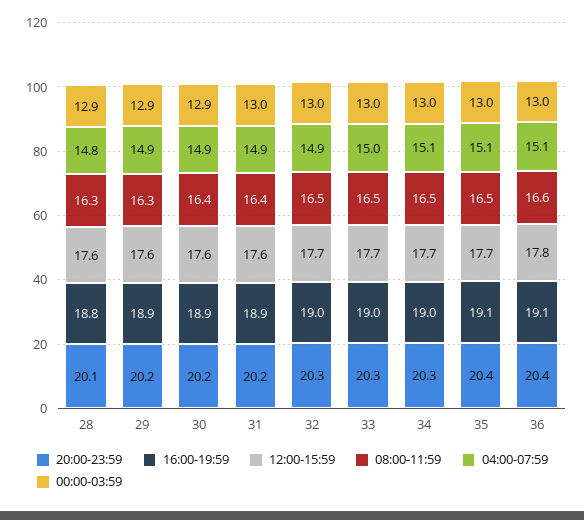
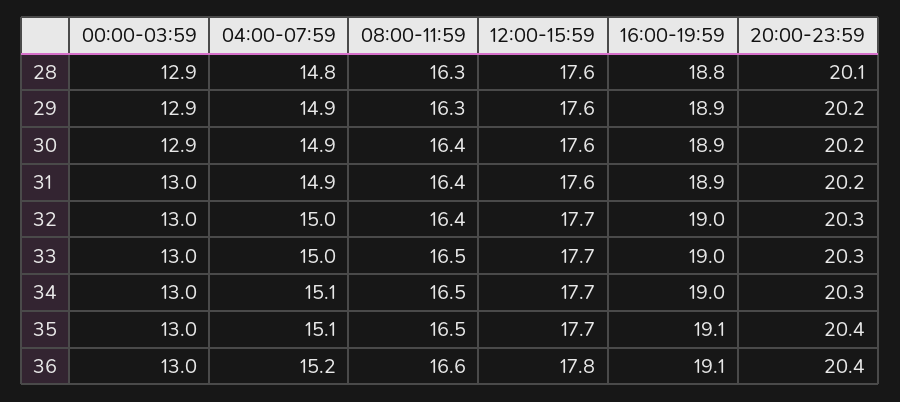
  {
    "20:00-23:59": {
      "28": 20.1,
      "29": 20.2,
      "30": 20.2,
      "31": 20.2,
      "32": 20.3,
      "33": 20.3,
      "34": 20.3,
      "35": 20.4,
      "36": 20.4
    },
    "16:00-19:59": {
      "28": 18.8,
      "29": 18.9,
      "30": 18.9,
      "31": 18.9,
      "32": 19,
      "33": 19,
      "34": 19,
      "35": 19.1,
      "36": 19.1
    },
    "12:00-15:59": {
      "28": 17.6,
      "29": 17.6,
      "30": 17.6,
      "31": 17.6,
      "32": 17.7,
      "33": 17.7,
      "34": 17.7,
      "35": 17.7,
      "36": 17.8
    },
    "08:00-11:59": {
      "28": 16.3,
      "29": 16.3,
      "30": 16.4,
      "31": 16.4,
-     "32": 16.5,
+     "32": 16.4,
      "33": 16.5,
      "34": 16.5,
      "35": 16.5,
      "36": 16.6
    },
    "04:00-07:59": {
      "28": 14.8,
      "29": 14.9,
      "30": 14.9,
      "31": 14.9,
-     "32": 14.9,
+     "32": 15,
      "33": 15,
      "34": 15.1,
      "35": 15.1,
-     "36": 15.1
+     "36": 15.2
    },
    "00:00-03:59": {
      "28": 12.9,
      "29": 12.9,
      "30": 12.9,
      "31": 13,
      "32": 13,
      "33": 13,
      "34": 13,
      "35": 13,
      "36": 13
    }
  }

